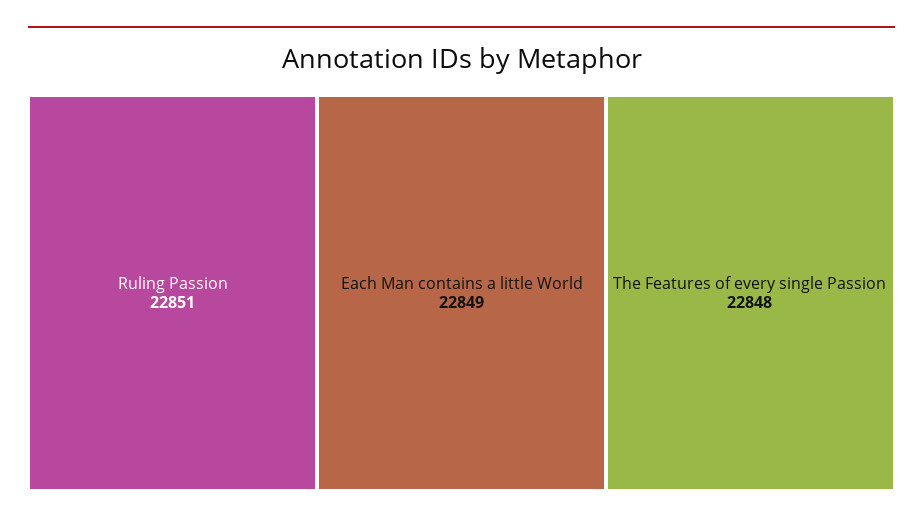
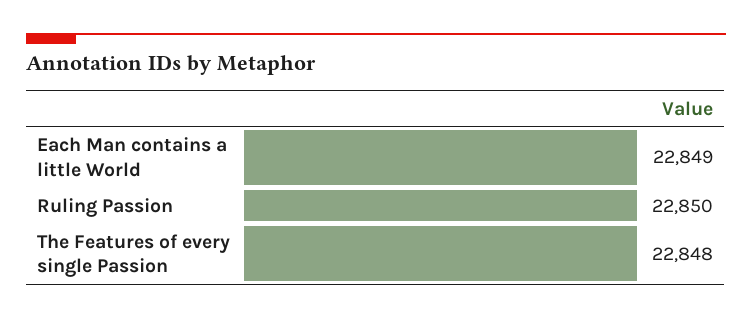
  {
-   "Ruling Passion": 22851,
+   "Ruling Passion": 22850,
    "Each Man contains a little World": 22849,
    "The Features of every single Passion": 22848
  }

